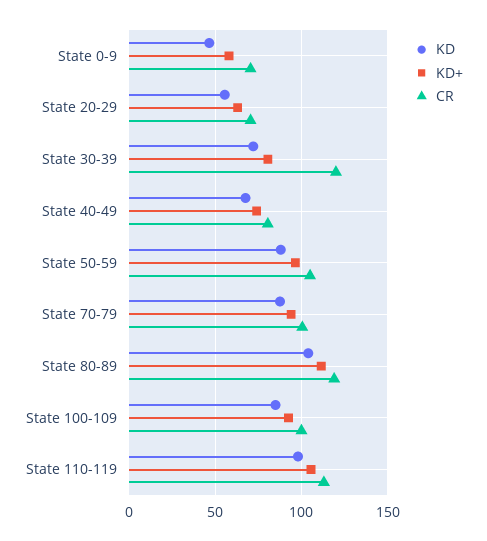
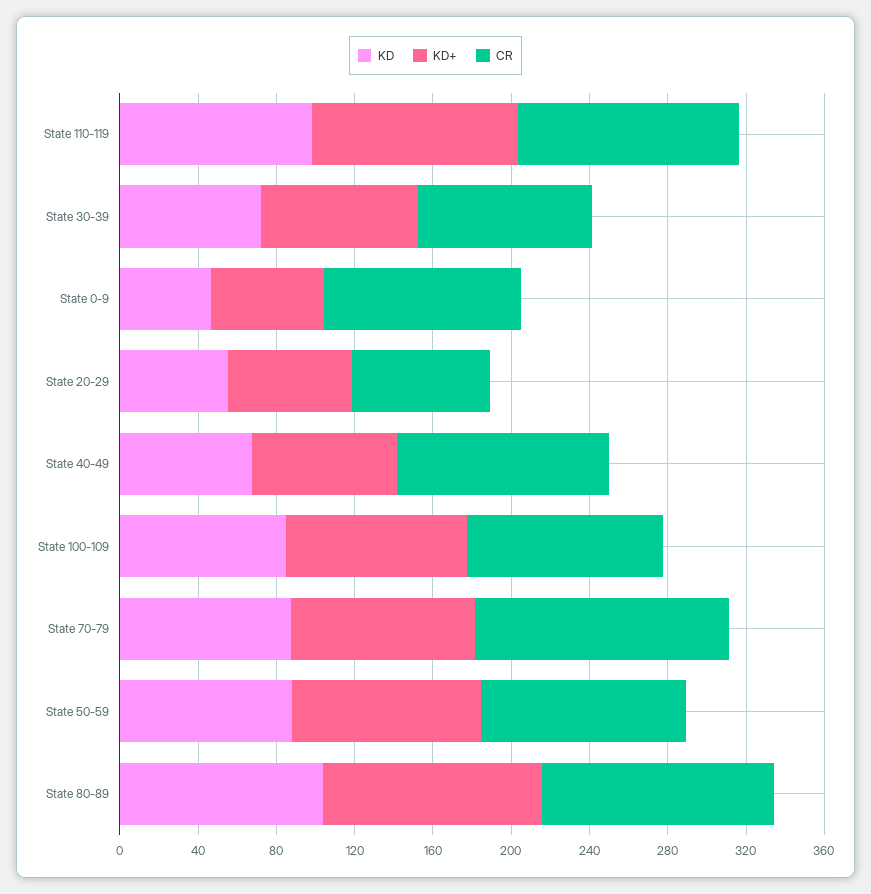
  {
    "KD": {
      "State 0-9": 45,
      "State 20-29": 55,
      "State 30-39": 70,
      "State 40-49": 70,
      "State 50-59": 90,
      "State 70-79": 90,
      "State 80-89": 105,
      "State 100-109": 85,
      "State 110-119": 100
    },
    "KD+": {
      "State 0-9": 60,
      "State 20-29": 65,
      "State 30-39": 80,
      "State 40-49": 75,
      "State 50-59": 95,
      "State 70-79": 95,
      "State 80-89": 110,
      "State 100-109": 95,
      "State 110-119": 105
    },
    "CR": {
-     "State 0-9": 70,
+     "State 0-9": 100,
      "State 20-29": 70,
-     "State 30-39": 120,
+     "State 30-39": 90,
-     "State 40-49": 80,
+     "State 40-49": 110,
      "State 50-59": 105,
-     "State 70-79": 100,
+     "State 70-79": 130,
      "State 80-89": 120,
      "State 100-109": 100,
      "State 110-119": 115
    }
  }

